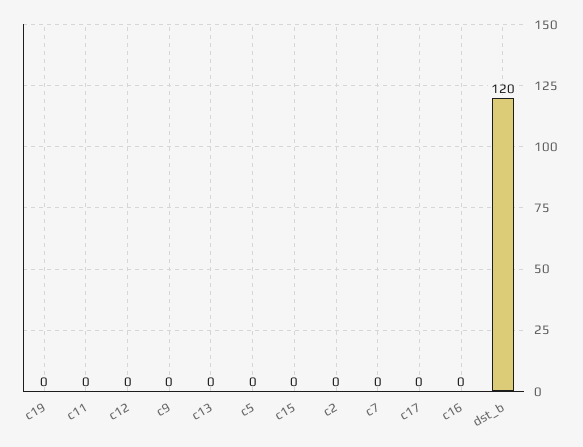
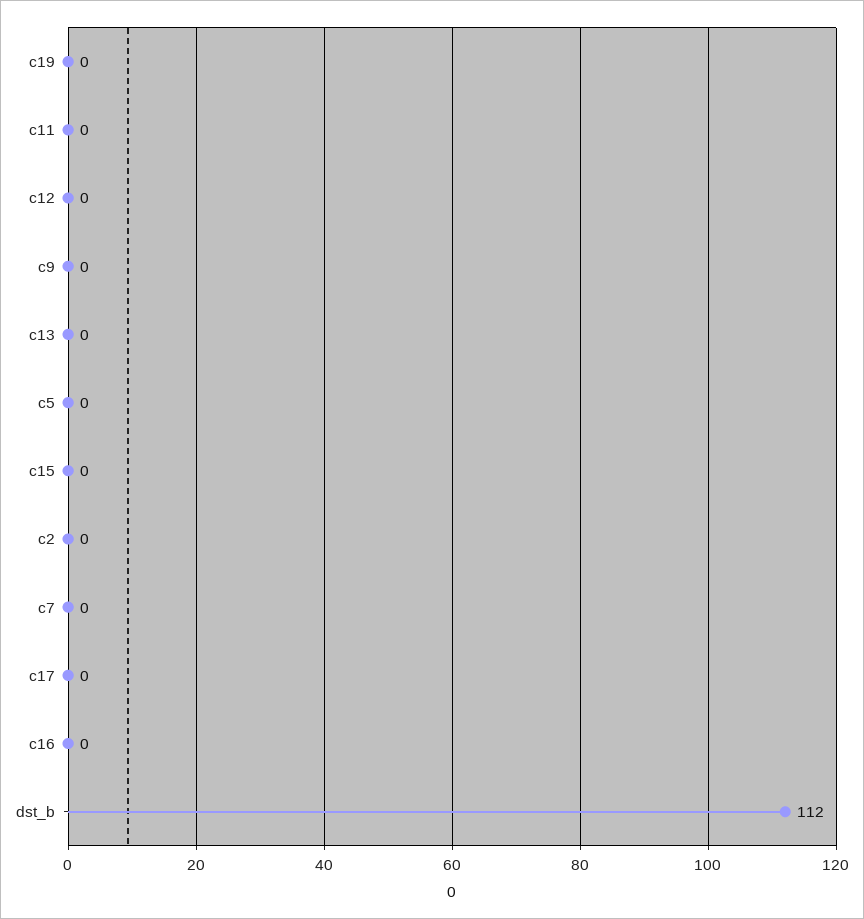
  {
    "c19": 0,
    "c11": 0,
    "c12": 0,
    "c9": 0,
    "c13": 0,
    "c5": 0,
    "c15": 0,
    "c2": 0,
    "c7": 0,
    "c17": 0,
    "c16": 0,
-   "dst_b": 120
+   "dst_b": 112
  }

